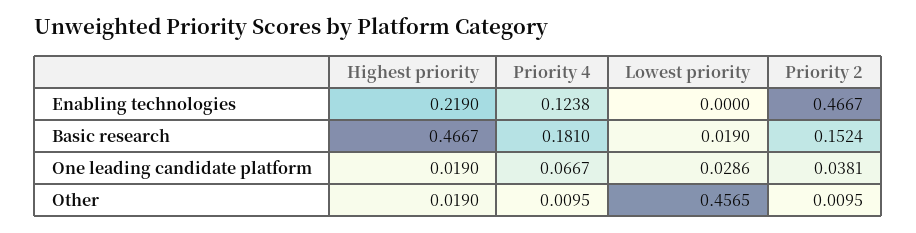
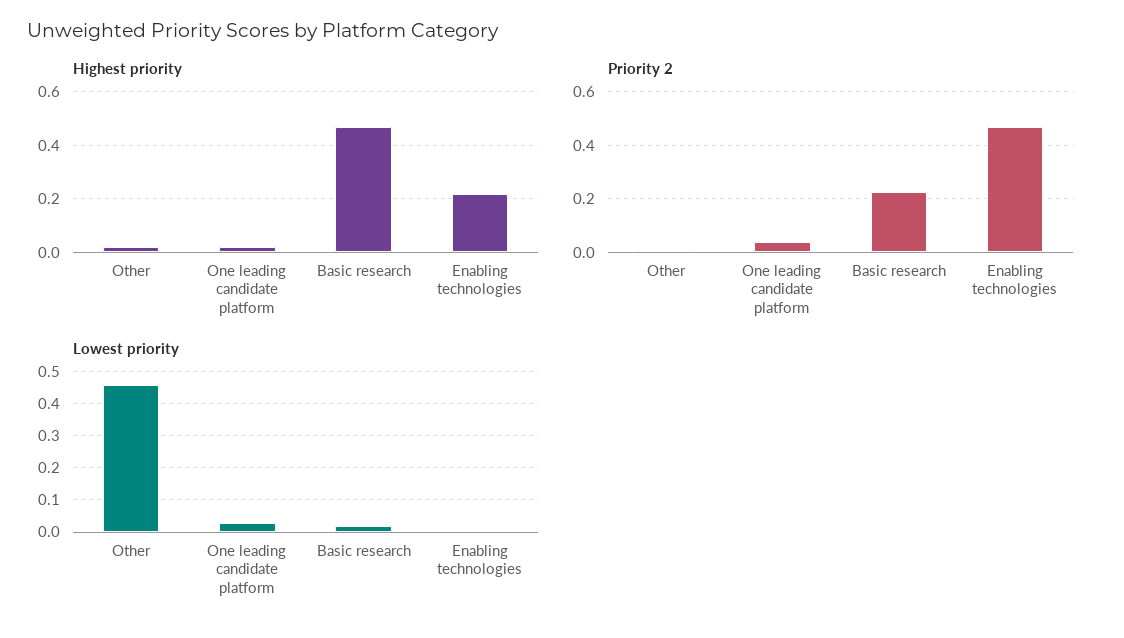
  {
    "Highest priority": {
      "Enabling technologies": 0.219,
      "Basic research": 0.4667,
      "One leading candidate platform": 0.019,
      "Other": 0.019
    },
-   "Priority 4": {
-     "Enabling technologies": 0.1238,
-     "Basic research": 0.181,
-     "One leading candidate platform": 0.0667,
-     "Other": 0.0095
-   },
    "Lowest priority": {
      "Enabling technologies": 0,
      "Basic research": 0.019,
      "One leading candidate platform": 0.0286,
      "Other": 0.4565
    },
    "Priority 2": {
      "Enabling technologies": 0.4667,
-     "Basic research": 0.1524,
+     "Basic research": 0.225,
      "One leading candidate platform": 0.0381,
      "Other": 0.0095
    }
  }

